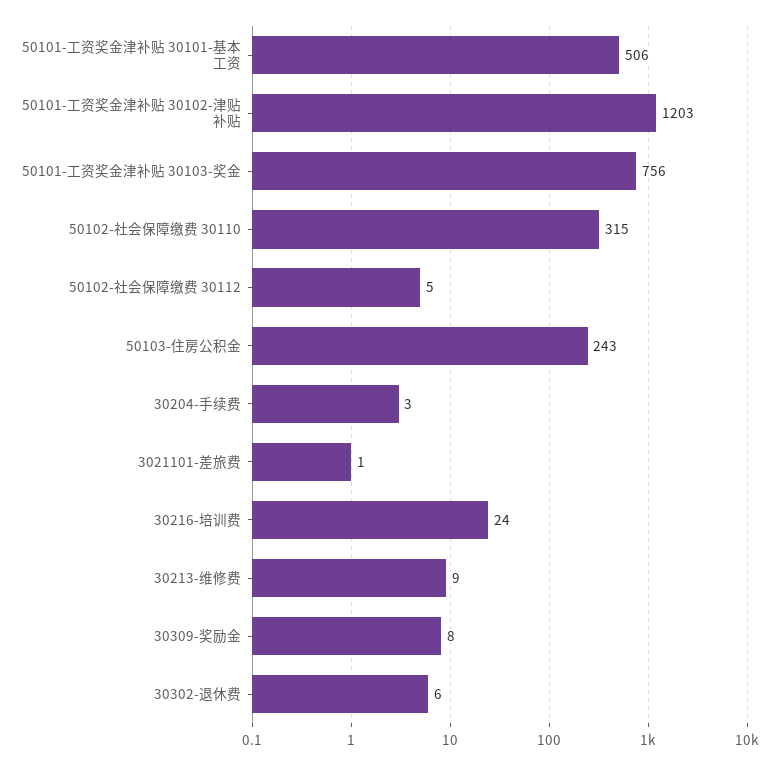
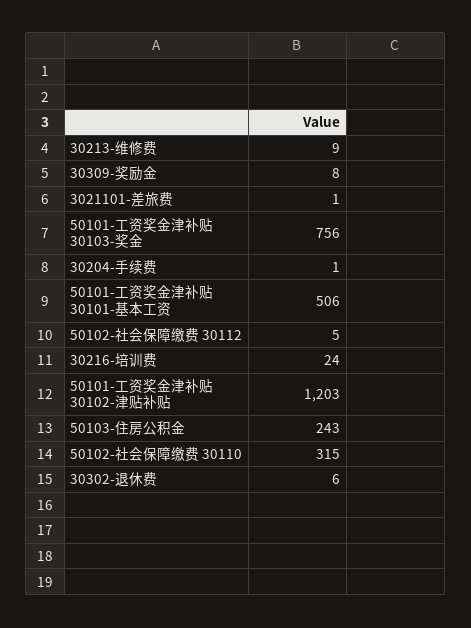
  {
    "50101-工资奖金津补贴 30101-基本工资": 506,
    "50101-工资奖金津补贴 30102-津贴补贴": 1203,
    "50101-工资奖金津补贴 30103-奖金": 756,
    "50102-社会保障缴费 30110": 315,
    "50102-社会保障缴费 30112": 5,
    "50103-住房公积金": 243,
-   "30204-手续费": 3,
+   "30204-手续费": 1,
    "3021101-差旅费": 1,
    "30216-培训费": 24,
    "30213-维修费": 9,
    "30309-奖励金": 8,
    "30302-退休费": 6
  }

